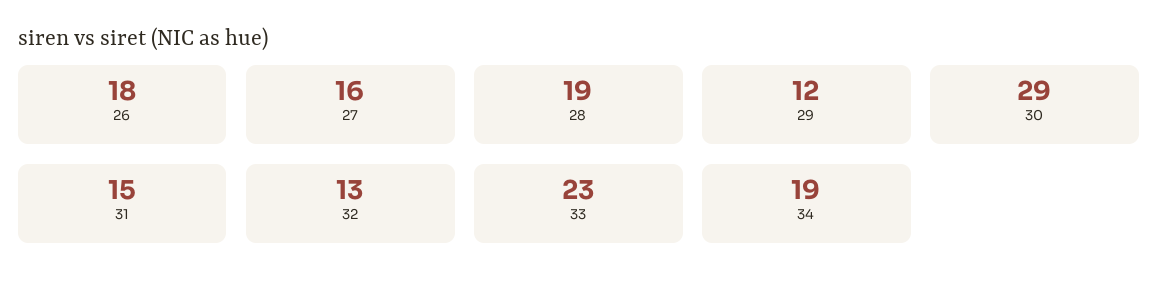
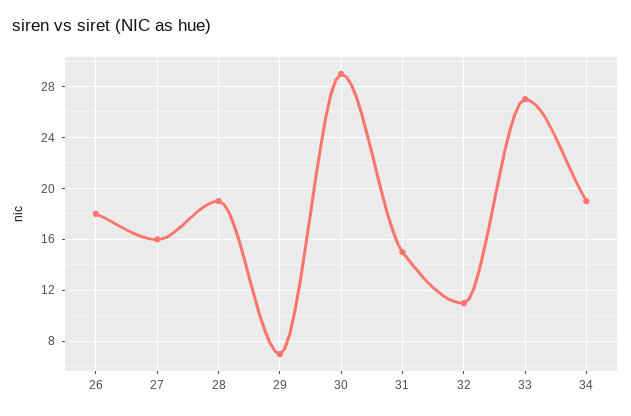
  {
    "26": 18,
    "27": 16,
    "28": 19,
-   "29": 12,
+   "29": 7,
    "30": 29,
    "31": 15,
-   "32": 13,
+   "32": 11,
-   "33": 23,
+   "33": 27,
    "34": 19
  }

